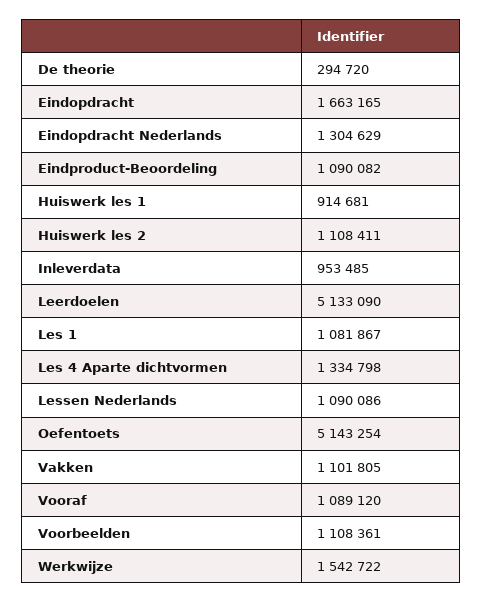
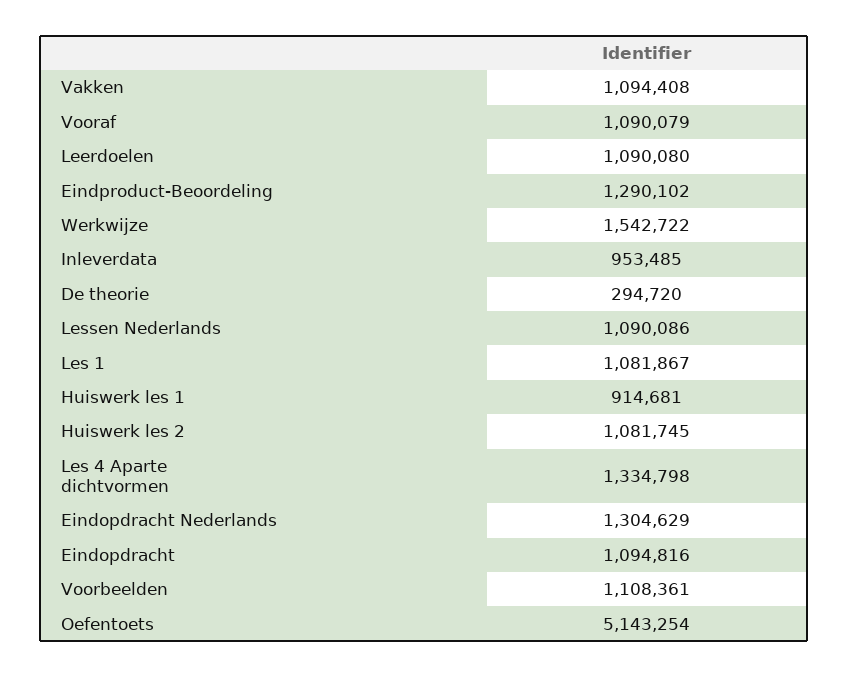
  {
    "De theorie": 294720,
-   "Eindopdracht": 1663165,
+   "Eindopdracht": 1094816,
    "Eindopdracht Nederlands": 1304629,
-   "Eindproduct-Beoordeling": 1090082,
+   "Eindproduct-Beoordeling": 1290102,
    "Huiswerk les 1": 914681,
-   "Huiswerk les 2": 1108411,
+   "Huiswerk les 2": 1081745,
    "Inleverdata": 953485,
-   "Leerdoelen": 5133090,
+   "Leerdoelen": 1090080,
    "Les 1": 1081867,
    "Les 4 Aparte dichtvormen": 1334798,
    "Lessen Nederlands": 1090086,
    "Oefentoets": 5143254,
-   "Vakken": 1101805,
+   "Vakken": 1094408,
-   "Vooraf": 1089120,
+   "Vooraf": 1090079,
    "Voorbeelden": 1108361,
    "Werkwijze": 1542722
  }

